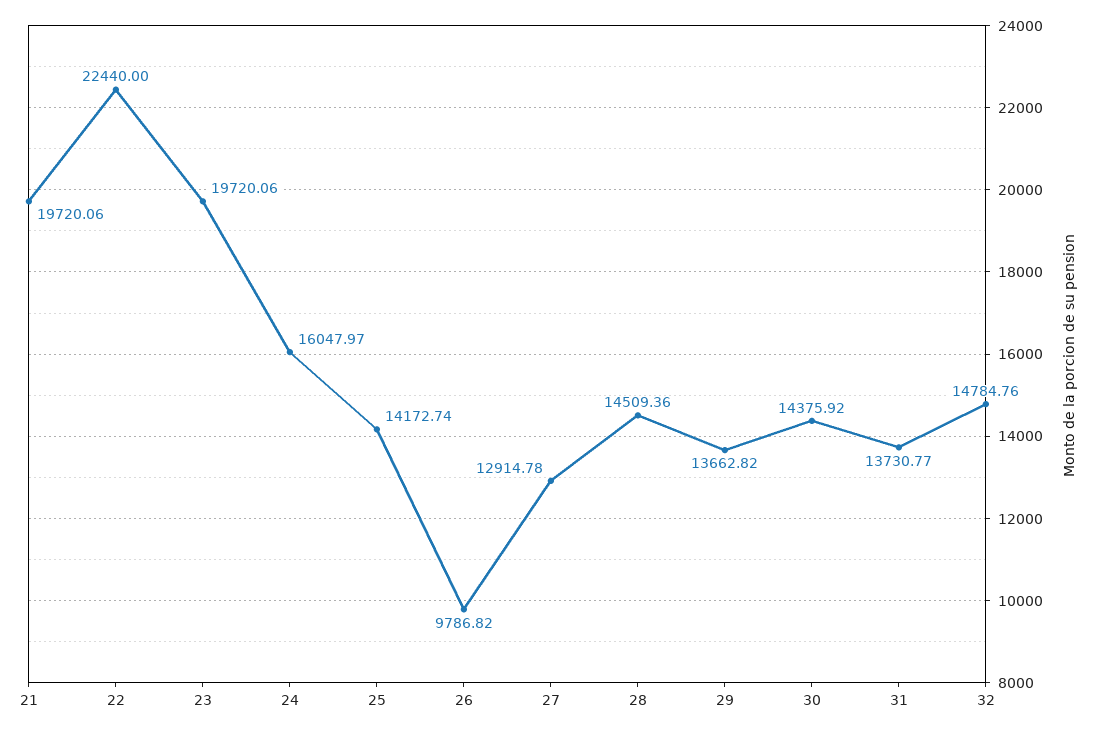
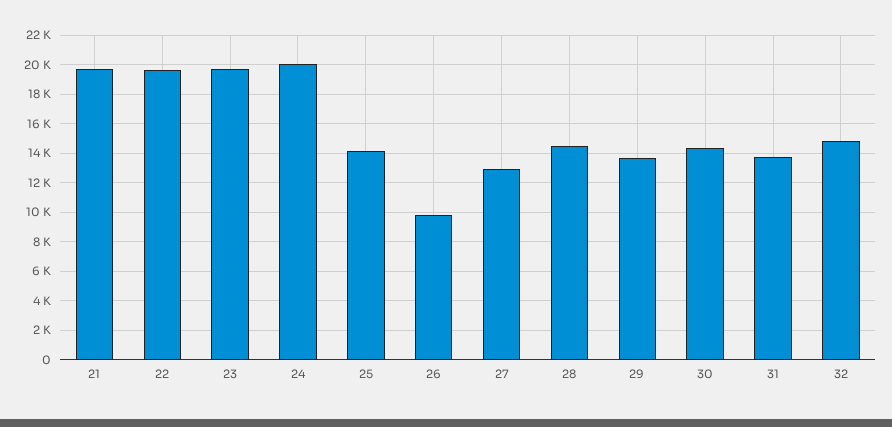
  {
    "21": 19720.06,
-   "22": 22440,
+   "22": 19500,
    "23": 19720.06,
-   "24": 16047.97,
+   "24": 20000,
    "25": 14172.74,
    "26": 9786.82,
    "27": 12914.78,
    "28": 14509.36,
    "29": 13662.82,
    "30": 14375.92,
    "31": 13730.77,
    "32": 14784.76
  }

